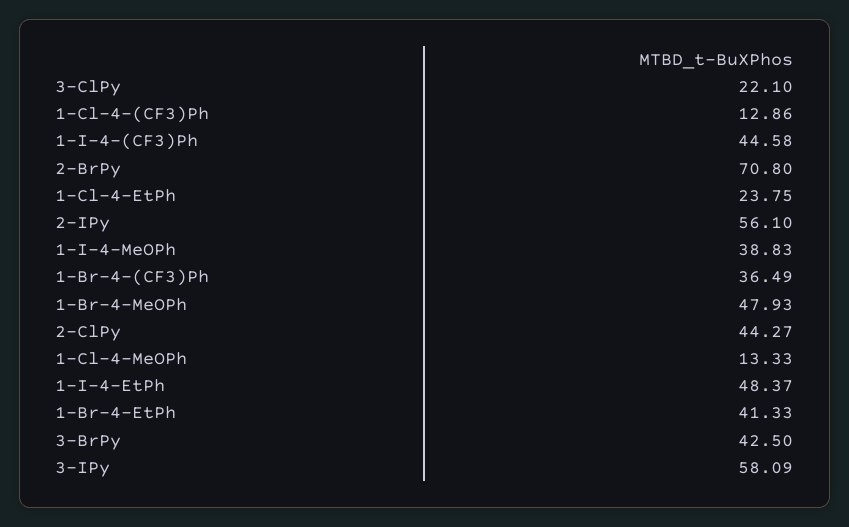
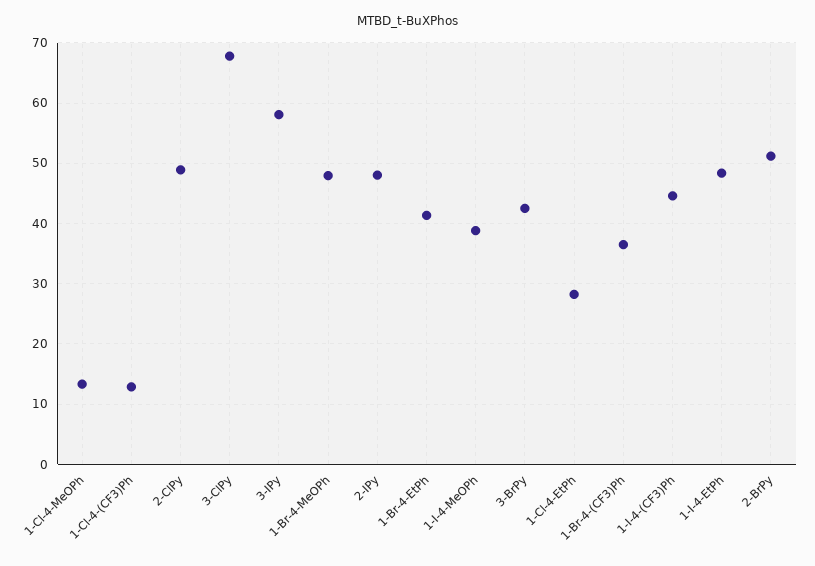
  {
-   "3-ClPy": 22.1,
+   "3-ClPy": 68,
    "1-Cl-4-(CF3)Ph": 12.86,
    "1-I-4-(CF3)Ph": 44.58,
-   "2-BrPy": 70.8,
+   "2-BrPy": 51,
-   "1-Cl-4-EtPh": 23.75,
+   "1-Cl-4-EtPh": 28,
-   "2-IPy": 56.1,
+   "2-IPy": 48,
    "1-I-4-MeOPh": 38.83,
    "1-Br-4-(CF3)Ph": 36.49,
    "1-Br-4-MeOPh": 47.93,
-   "2-ClPy": 44.27,
+   "2-ClPy": 49,
    "1-Cl-4-MeOPh": 13.33,
    "1-I-4-EtPh": 48.37,
    "1-Br-4-EtPh": 41.33,
    "3-BrPy": 42.5,
    "3-IPy": 58.09
  }

